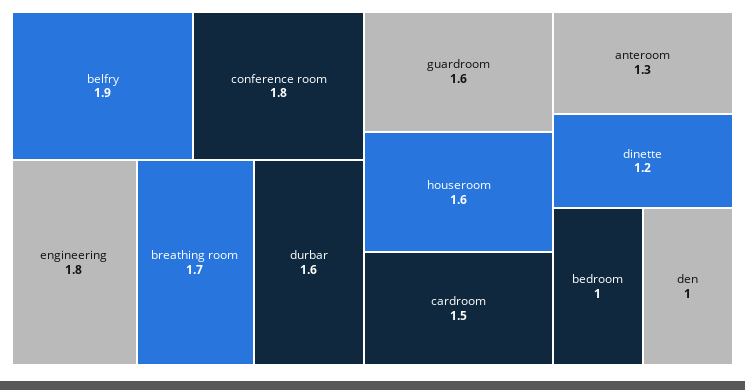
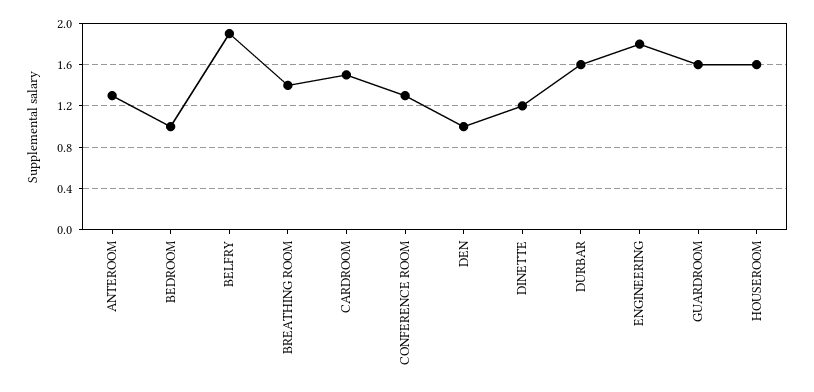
  {
    "belfry": 1.9,
-   "conference room": 1.8,
+   "conference room": 1.3,
    "engineering": 1.8,
-   "breathing room": 1.7,
+   "breathing room": 1.4,
    "durbar": 1.6,
    "guardroom": 1.6,
    "houseroom": 1.6,
    "cardroom": 1.5,
    "anteroom": 1.3,
    "dinette": 1.2,
    "bedroom": 1,
    "den": 1
  }

